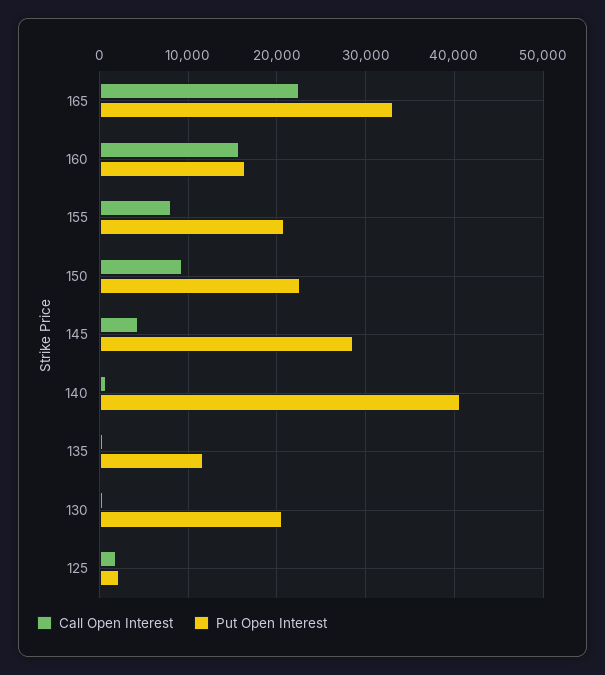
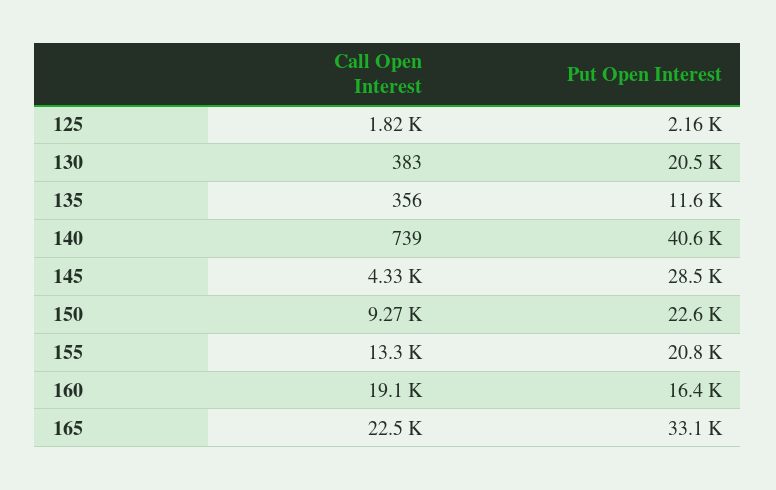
  {
    "Call Open Interest": {
      "165": 22500,
-     "160": 16000,
+     "160": 19100,
-     "155": 8000,
+     "155": 13300,
      "150": 9270,
      "145": 4330,
      "140": 739,
      "135": 356,
      "130": 383,
      "125": 1820
    },
    "Put Open Interest": {
      "165": 33100,
      "160": 16400,
      "155": 20800,
      "150": 22600,
      "145": 28500,
      "140": 40600,
      "135": 11600,
      "130": 20500,
      "125": 2160
    }
  }

